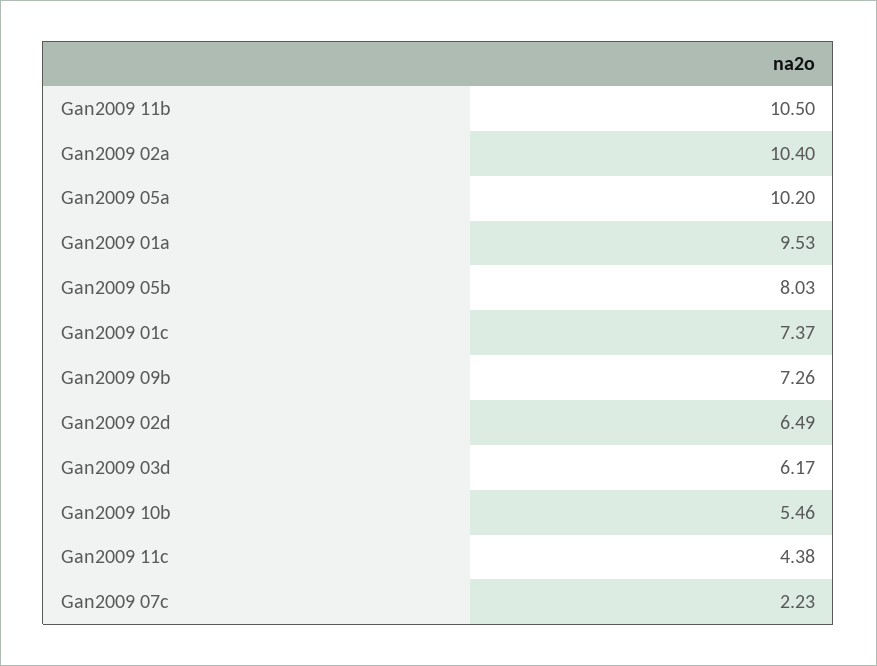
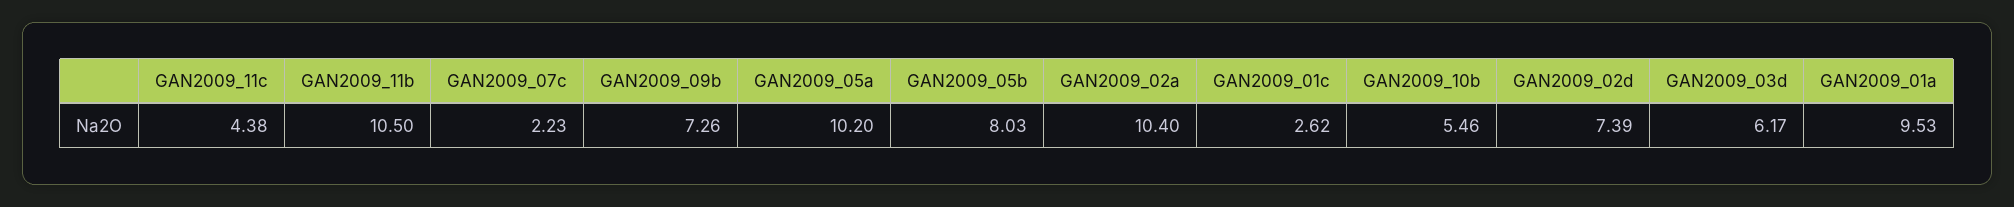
  {
    "Gan2009 11b": 10.5,
    "Gan2009 02a": 10.4,
    "Gan2009 05a": 10.2,
    "Gan2009 01a": 9.53,
    "Gan2009 05b": 8.03,
-   "Gan2009 01c": 7.37,
+   "Gan2009 01c": 2.62,
    "Gan2009 09b": 7.26,
-   "Gan2009 02d": 6.49,
+   "Gan2009 02d": 7.39,
    "Gan2009 03d": 6.17,
    "Gan2009 10b": 5.46,
    "Gan2009 11c": 4.38,
    "Gan2009 07c": 2.23
  }

